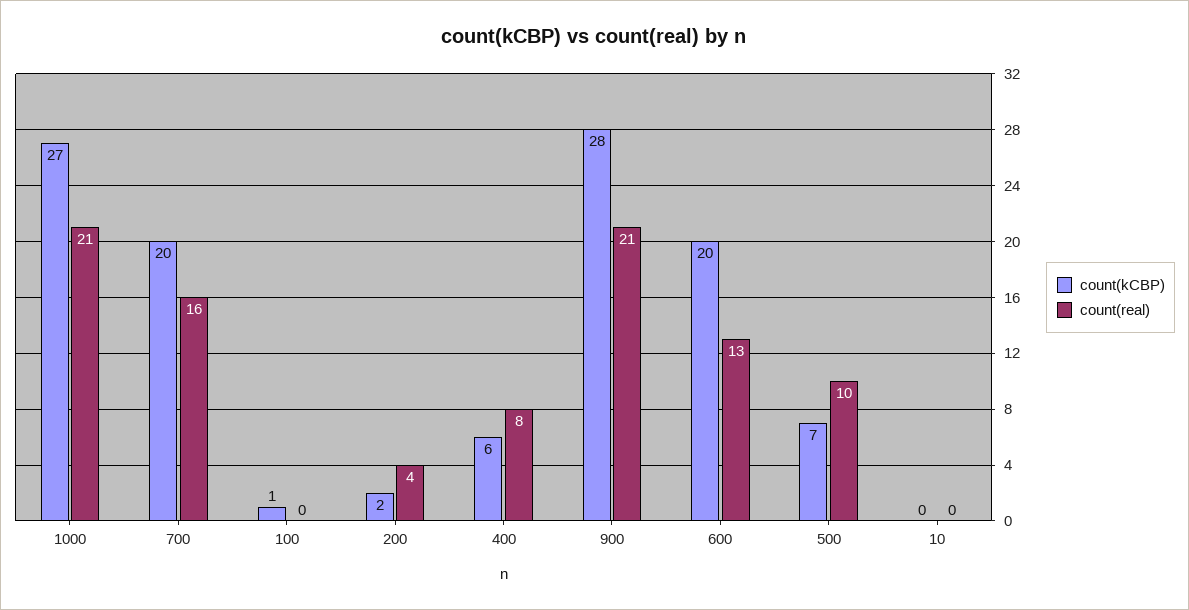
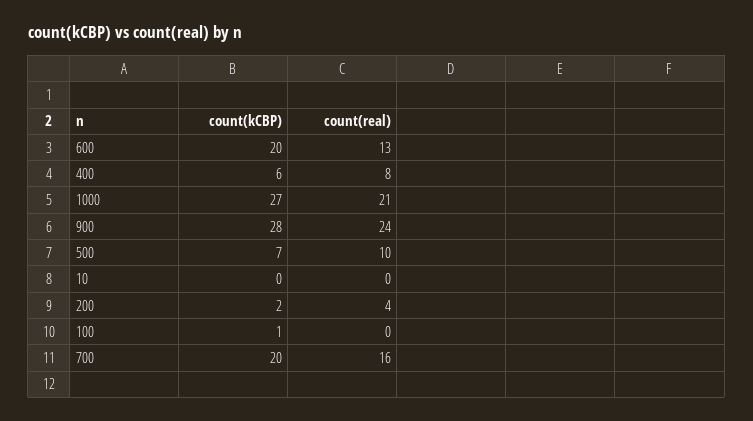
  {
    "count(kCBP)": {
      "1000": 27,
      "700": 20,
      "100": 1,
      "200": 2,
      "400": 6,
      "900": 28,
      "600": 20,
      "500": 7,
      "10": 0
    },
    "count(real)": {
      "1000": 21,
      "700": 16,
      "100": 0,
      "200": 4,
      "400": 8,
-     "900": 21,
+     "900": 24,
      "600": 13,
      "500": 10,
      "10": 0
    }
  }

